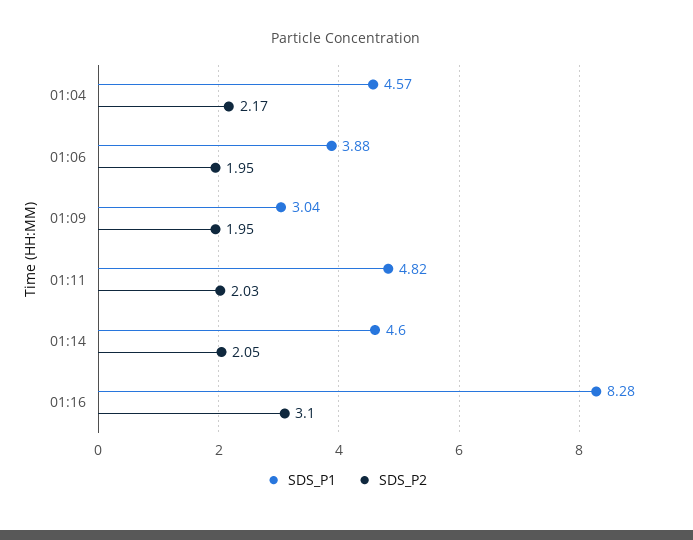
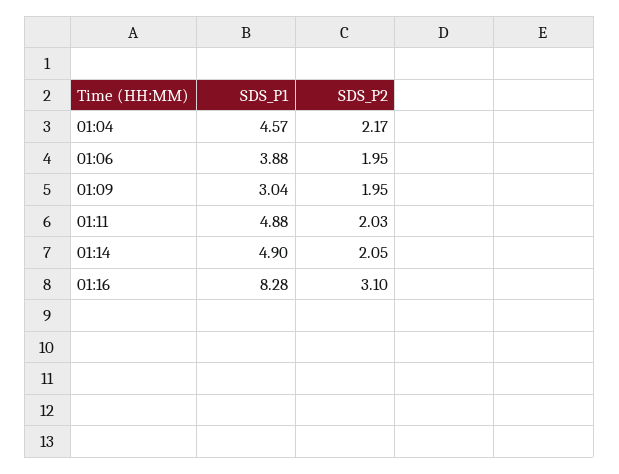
  {
    "SDS_P1": {
      "01:04": 4.57,
      "01:06": 3.88,
      "01:09": 3.04,
-     "01:11": 4.82,
+     "01:11": 4.88,
-     "01:14": 4.6,
+     "01:14": 4.9,
      "01:16": 8.28
    },
    "SDS_P2": {
      "01:04": 2.17,
      "01:06": 1.95,
      "01:09": 1.95,
      "01:11": 2.03,
      "01:14": 2.05,
      "01:16": 3.1
    }
  }

